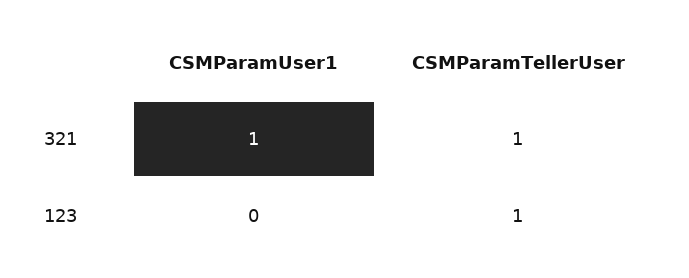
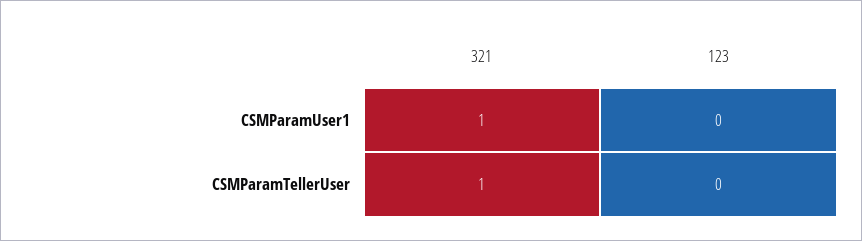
  {
    "CSMParamUser1": {
      "321": 1,
      "123": 0
    },
    "CSMParamTellerUser": {
      "321": 1,
-     "123": 1
+     "123": 0
    }
  }

